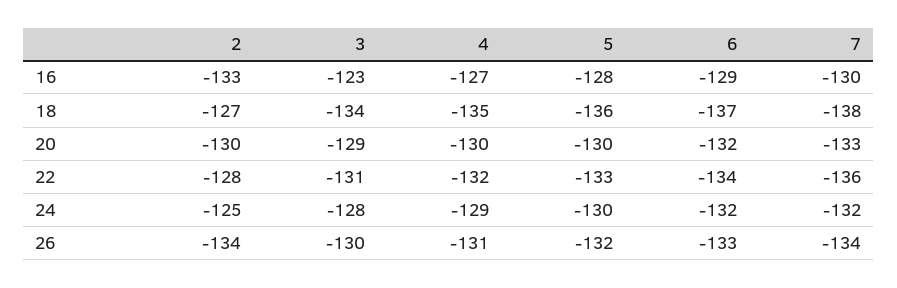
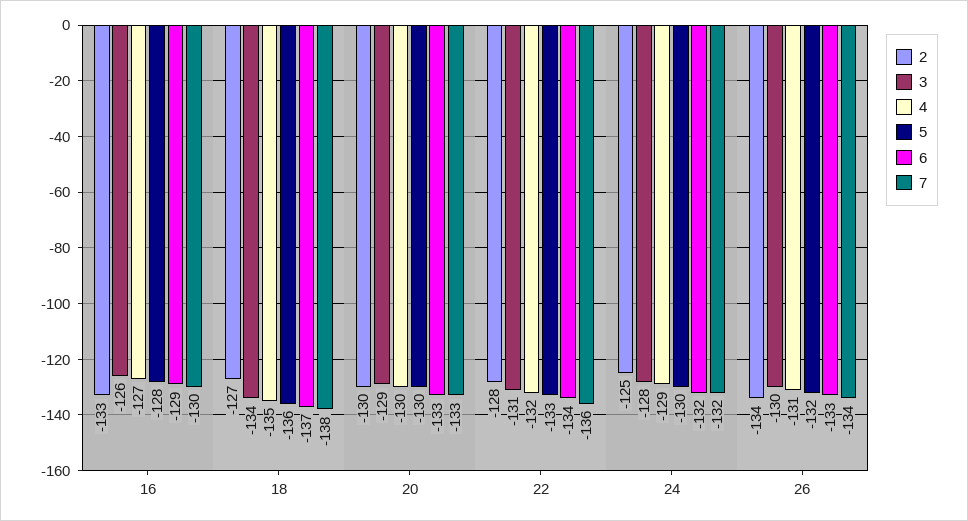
  {
    "2": {
      "16": -133,
      "18": -127,
      "20": -130,
      "22": -128,
      "24": -125,
      "26": -134
    },
    "3": {
-     "16": -123,
+     "16": -126,
      "18": -134,
      "20": -129,
      "22": -131,
      "24": -128,
      "26": -130
    },
    "4": {
      "16": -127,
      "18": -135,
      "20": -130,
      "22": -132,
      "24": -129,
      "26": -131
    },
    "5": {
      "16": -128,
      "18": -136,
      "20": -130,
      "22": -133,
      "24": -130,
      "26": -132
    },
    "6": {
      "16": -129,
      "18": -137,
-     "20": -132,
+     "20": -133,
      "22": -134,
      "24": -132,
      "26": -133
    },
    "7": {
      "16": -130,
      "18": -138,
      "20": -133,
      "22": -136,
      "24": -132,
      "26": -134
    }
  }

